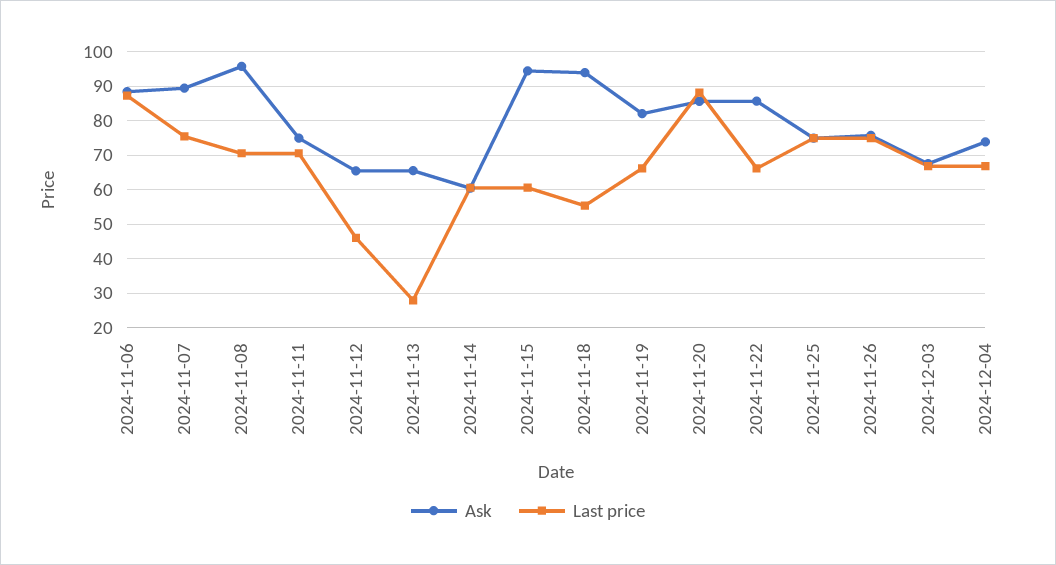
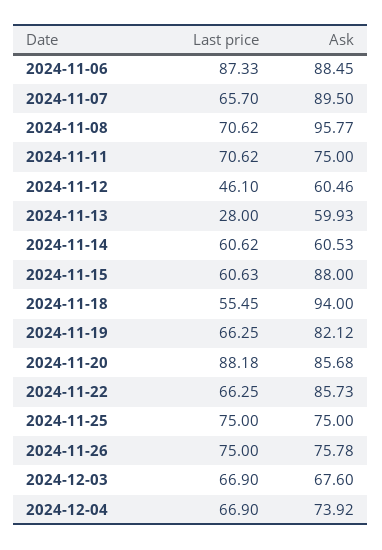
  {
    "Ask": {
      "2024-11-06": 88.45,
      "2024-11-07": 89.5,
      "2024-11-08": 95.77,
      "2024-11-11": 75,
-     "2024-11-12": 66,
+     "2024-11-12": 60.46,
-     "2024-11-13": 66,
+     "2024-11-13": 59.93,
      "2024-11-14": 60.53,
-     "2024-11-15": 94,
+     "2024-11-15": 88,
      "2024-11-18": 94,
      "2024-11-19": 82.12,
      "2024-11-20": 85.68,
      "2024-11-22": 85.73,
      "2024-11-25": 75,
      "2024-11-26": 75.78,
      "2024-12-03": 67.6,
      "2024-12-04": 73.92
    },
    "Last price": {
      "2024-11-06": 87.33,
-     "2024-11-07": 76,
+     "2024-11-07": 65.7,
      "2024-11-08": 70.62,
      "2024-11-11": 70.62,
      "2024-11-12": 46.1,
      "2024-11-13": 28,
      "2024-11-14": 60.62,
      "2024-11-15": 60.63,
      "2024-11-18": 55.45,
      "2024-11-19": 66.25,
      "2024-11-20": 88.18,
      "2024-11-22": 66.25,
      "2024-11-25": 75,
      "2024-11-26": 75,
      "2024-12-03": 66.9,
      "2024-12-04": 66.9
    }
  }

